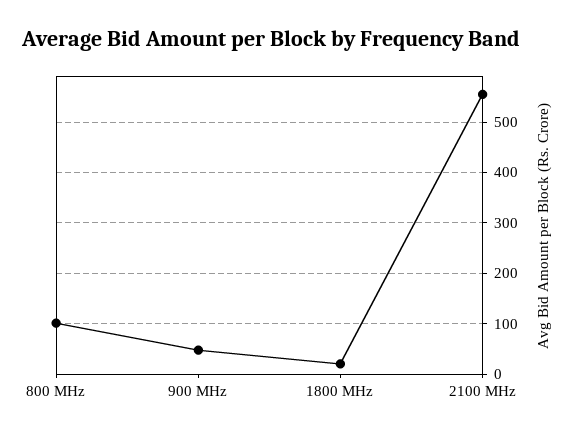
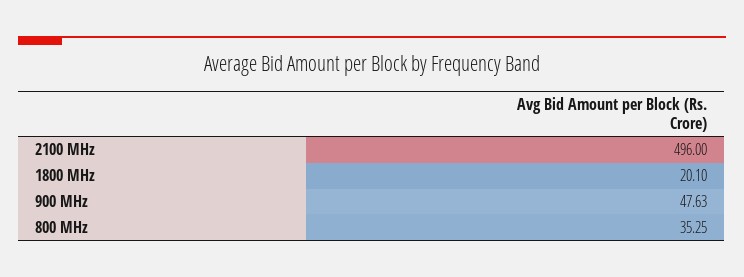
  {
-   "800 MHz": 100,
+   "800 MHz": 35.25,
    "900 MHz": 47.63,
    "1800 MHz": 20.1,
-   "2100 MHz": 560
+   "2100 MHz": 496
  }

